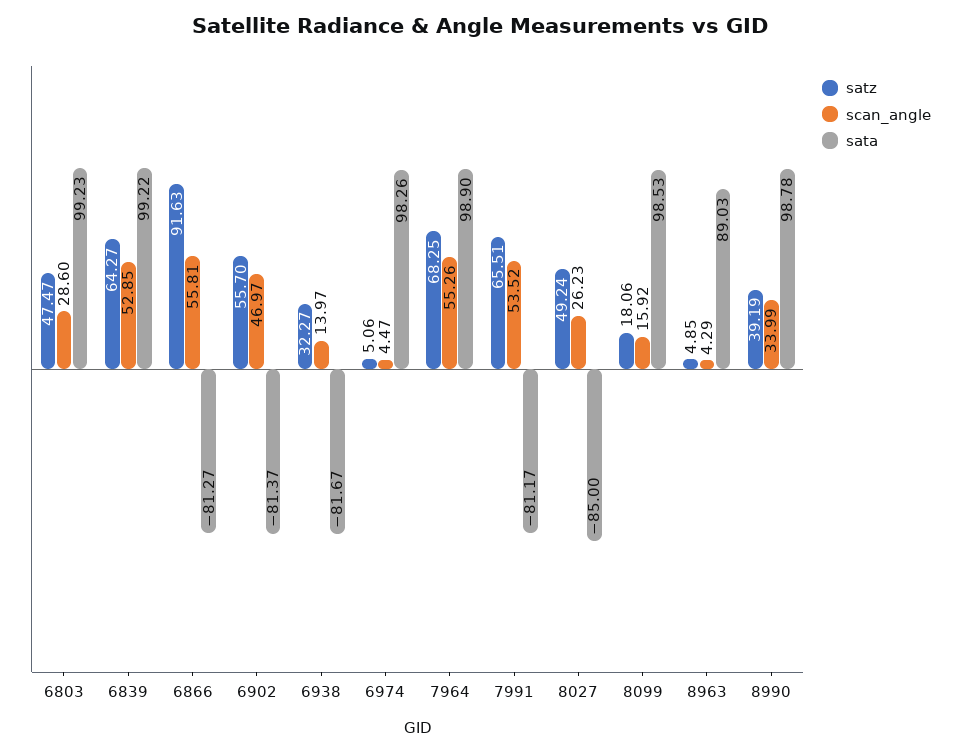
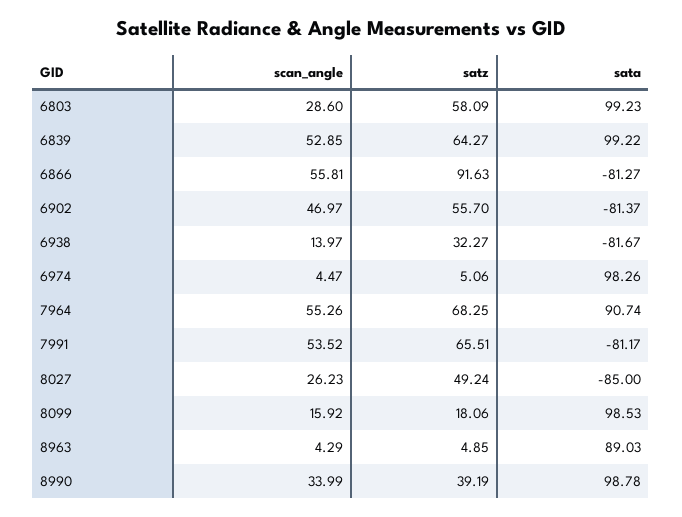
  {
    "satz": {
-     "6803": 47.47,
+     "6803": 58.09,
      "6839": 64.27,
      "6866": 91.63,
      "6902": 55.7,
      "6938": 32.27,
      "6974": 5.06,
      "7964": 68.25,
      "7991": 65.51,
      "8027": 49.24,
      "8099": 18.06,
      "8963": 4.85,
      "8990": 39.19
    },
    "scan_angle": {
      "6803": 28.6,
      "6839": 52.85,
      "6866": 55.81,
      "6902": 46.97,
      "6938": 13.97,
      "6974": 4.47,
      "7964": 55.26,
      "7991": 53.52,
      "8027": 26.23,
      "8099": 15.92,
      "8963": 4.29,
      "8990": 33.99
    },
    "sata": {
      "6803": 99.23,
      "6839": 99.22,
      "6866": -81.27,
      "6902": -81.37,
      "6938": -81.67,
      "6974": 98.26,
-     "7964": 98.9,
+     "7964": 90.74,
      "7991": -81.17,
      "8027": -85,
      "8099": 98.53,
      "8963": 89.03,
      "8990": 98.78
    }
  }

